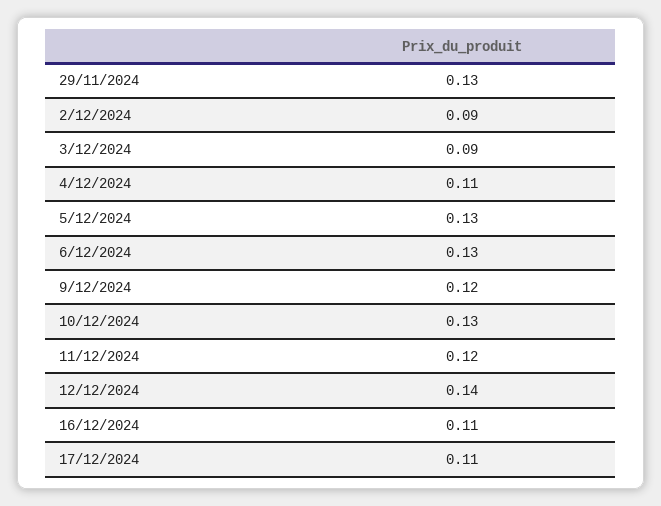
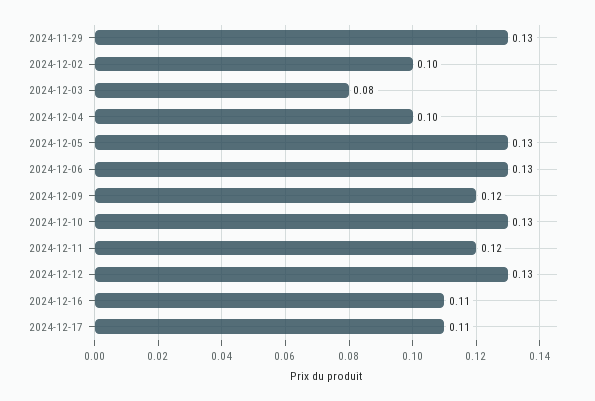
  {
    "29/11/2024": 0.13,
-   "2/12/2024": 0.09,
+   "2/12/2024": 0.1,
-   "3/12/2024": 0.09,
+   "3/12/2024": 0.08,
-   "4/12/2024": 0.11,
+   "4/12/2024": 0.1,
    "5/12/2024": 0.13,
    "6/12/2024": 0.13,
    "9/12/2024": 0.12,
    "10/12/2024": 0.13,
    "11/12/2024": 0.12,
-   "12/12/2024": 0.14,
+   "12/12/2024": 0.13,
    "16/12/2024": 0.11,
    "17/12/2024": 0.11
  }

